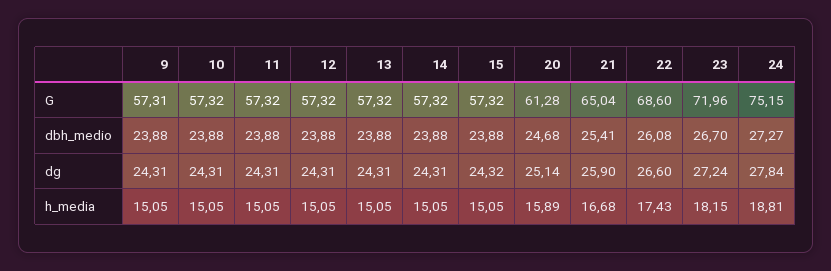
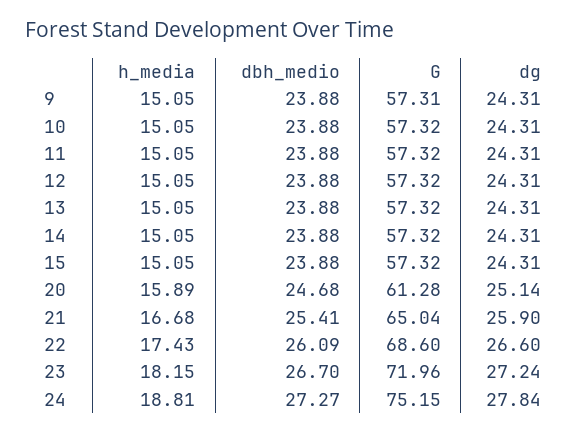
  {
    "9": {
      "G": 57.31,
      "dbh_medio": 23.88,
      "dg": 24.31,
      "h_media": 15.05
    },
    "10": {
      "G": 57.32,
      "dbh_medio": 23.88,
      "dg": 24.31,
      "h_media": 15.05
    },
    "11": {
      "G": 57.32,
      "dbh_medio": 23.88,
      "dg": 24.31,
      "h_media": 15.05
    },
    "12": {
      "G": 57.32,
      "dbh_medio": 23.88,
      "dg": 24.31,
      "h_media": 15.05
    },
    "13": {
      "G": 57.32,
      "dbh_medio": 23.88,
      "dg": 24.31,
      "h_media": 15.05
    },
    "14": {
      "G": 57.32,
      "dbh_medio": 23.88,
      "dg": 24.31,
      "h_media": 15.05
    },
    "15": {
      "G": 57.32,
      "dbh_medio": 23.88,
-     "dg": 24.32,
+     "dg": 24.31,
      "h_media": 15.05
    },
    "20": {
      "G": 61.28,
      "dbh_medio": 24.68,
      "dg": 25.14,
      "h_media": 15.89
    },
    "21": {
      "G": 65.04,
      "dbh_medio": 25.41,
      "dg": 25.9,
      "h_media": 16.68
    },
    "22": {
      "G": 68.6,
-     "dbh_medio": 26.08,
+     "dbh_medio": 26.09,
      "dg": 26.6,
      "h_media": 17.43
    },
    "23": {
      "G": 71.96,
      "dbh_medio": 26.7,
      "dg": 27.24,
      "h_media": 18.15
    },
    "24": {
      "G": 75.15,
      "dbh_medio": 27.27,
      "dg": 27.84,
      "h_media": 18.81
    }
  }

